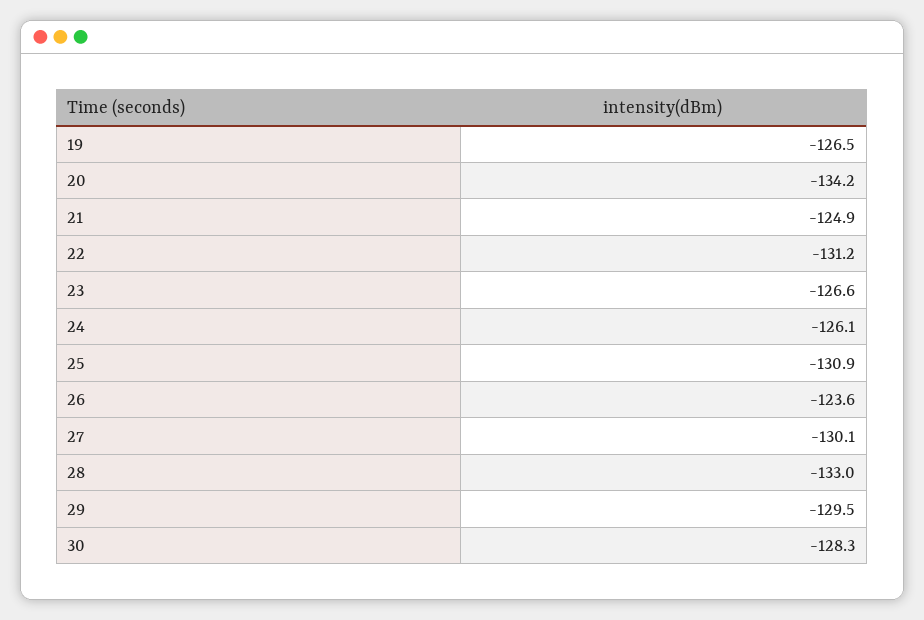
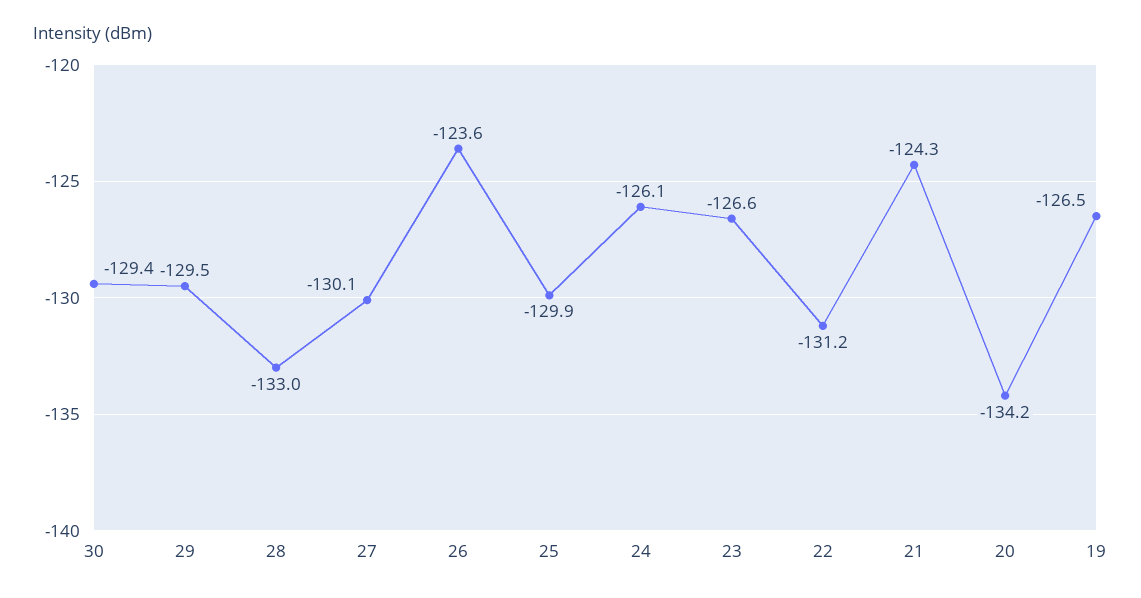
  {
    "19": -126.5,
    "20": -134.2,
-   "21": -124.9,
+   "21": -124.3,
    "22": -131.2,
    "23": -126.6,
    "24": -126.1,
-   "25": -130.9,
+   "25": -129.9,
    "26": -123.6,
    "27": -130.1,
    "28": -133,
    "29": -129.5,
-   "30": -128.3
+   "30": -129.4
  }

